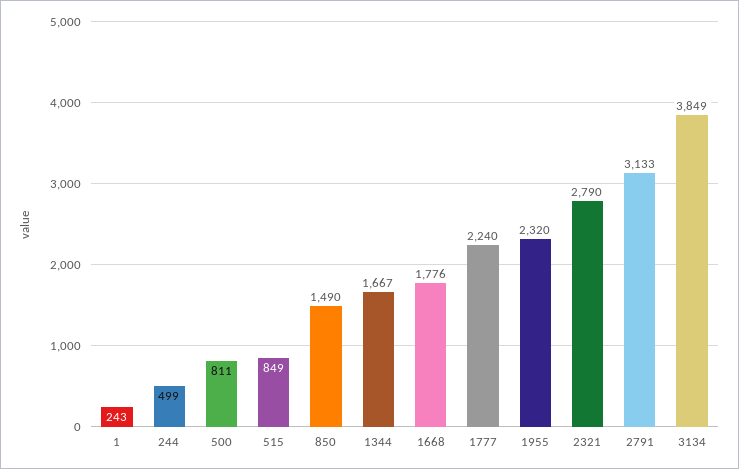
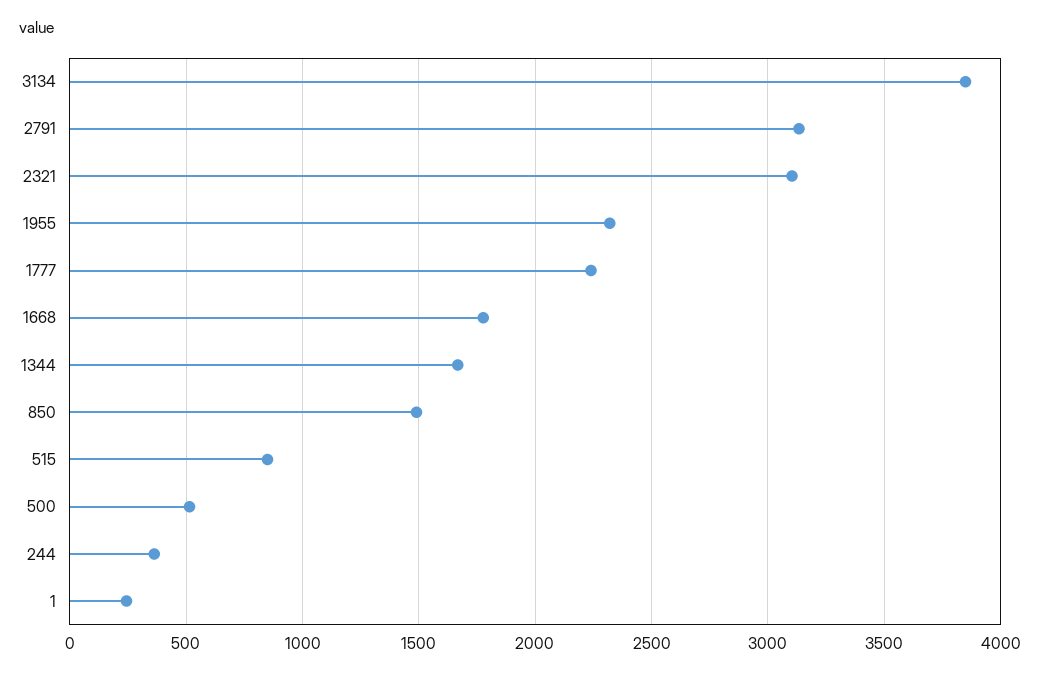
  {
    "1": 243,
-   "244": 499,
+   "244": 350,
-   "500": 811,
+   "500": 500,
    "515": 849,
    "850": 1490,
    "1344": 1667,
    "1668": 1776,
    "1777": 2240,
    "1955": 2320,
-   "2321": 2790,
+   "2321": 3100,
    "2791": 3133,
    "3134": 3849
  }

